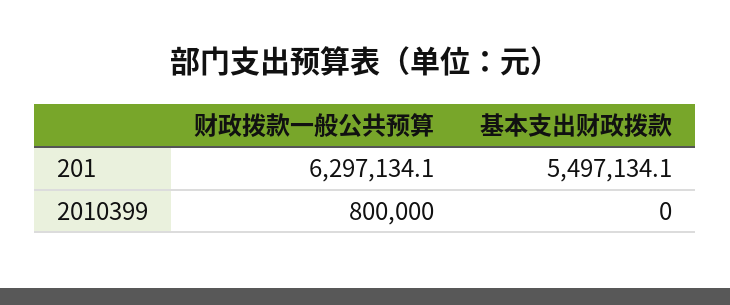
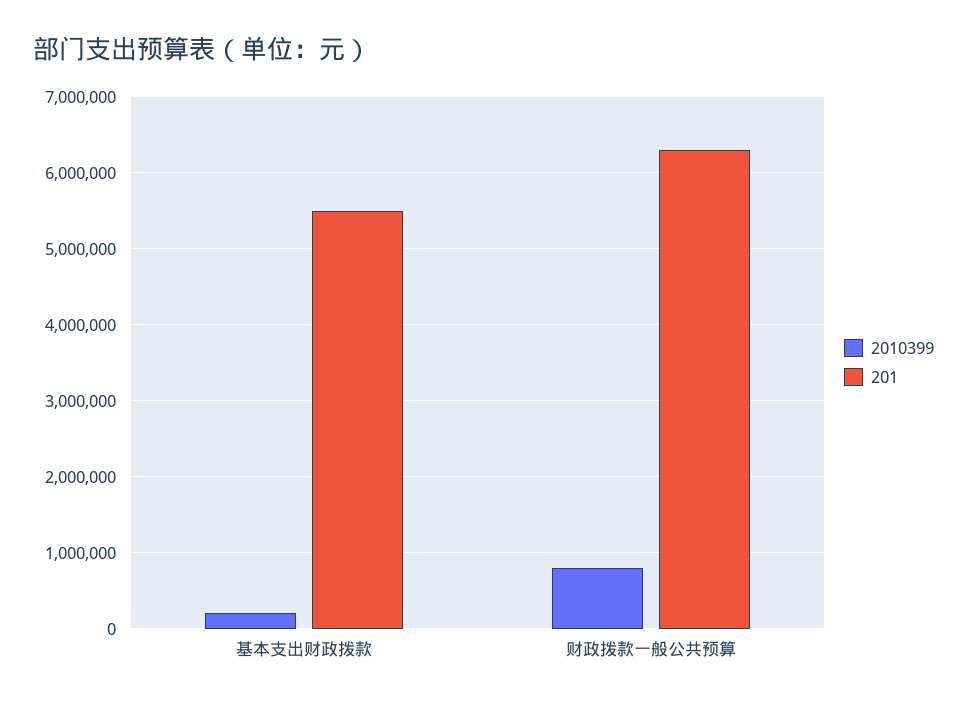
  {
    "201": {
      "财政拨款一般公共预算": 6297134.1,
      "基本支出财政拨款": 5497134.1
    },
    "2010399": {
      "财政拨款一般公共预算": 800000,
-     "基本支出财政拨款": 0
+     "基本支出财政拨款": 200000
    }
  }

